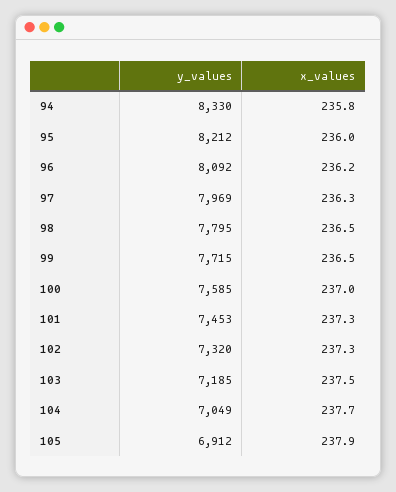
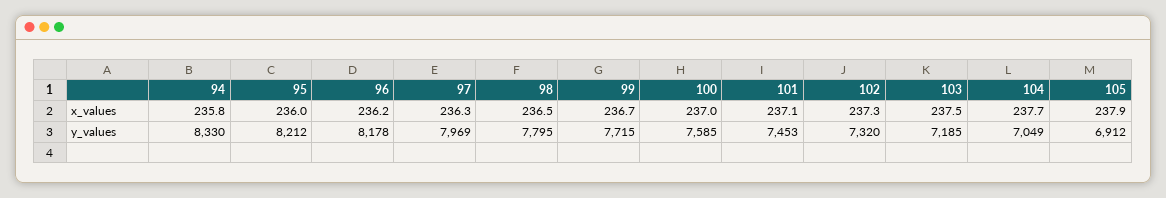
  {
    "y_values": {
      "94": 8330,
      "95": 8212,
-     "96": 8092,
+     "96": 8178,
      "97": 7969,
      "98": 7795,
      "99": 7715,
      "100": 7585,
      "101": 7453,
      "102": 7320,
      "103": 7185,
      "104": 7049,
      "105": 6912
    },
    "x_values": {
      "94": 235.8,
      "95": 236,
      "96": 236.2,
      "97": 236.3,
      "98": 236.5,
-     "99": 236.5,
+     "99": 236.7,
      "100": 237,
-     "101": 237.3,
+     "101": 237.1,
      "102": 237.3,
      "103": 237.5,
      "104": 237.7,
      "105": 237.9
    }
  }

